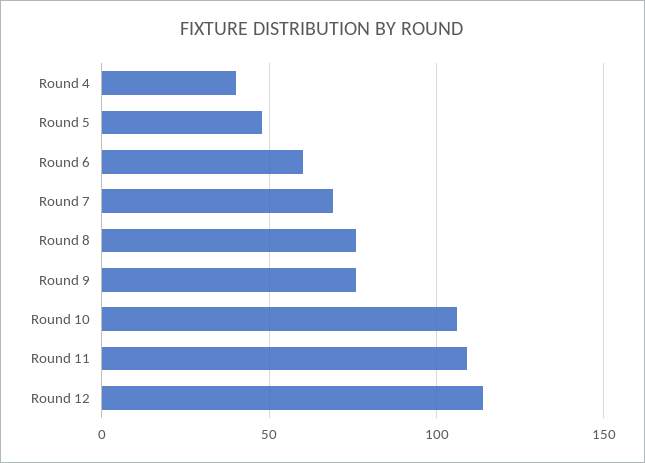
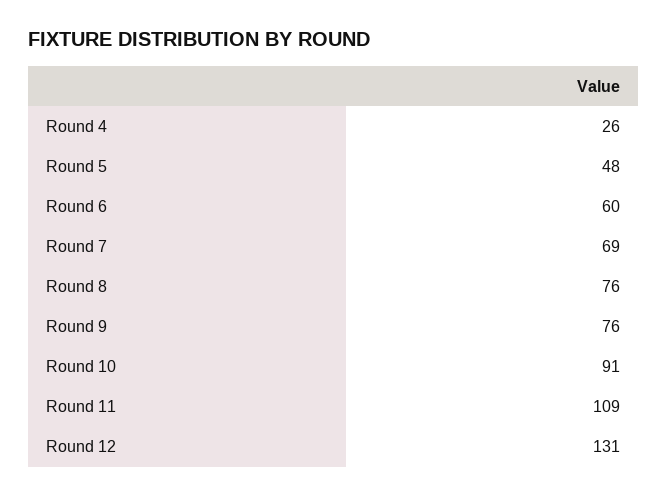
  {
-   "Round 4": 40,
+   "Round 4": 26,
    "Round 5": 48,
    "Round 6": 60,
    "Round 7": 69,
    "Round 8": 76,
    "Round 9": 76,
-   "Round 10": 105,
+   "Round 10": 91,
    "Round 11": 109,
-   "Round 12": 115
+   "Round 12": 131
  }

